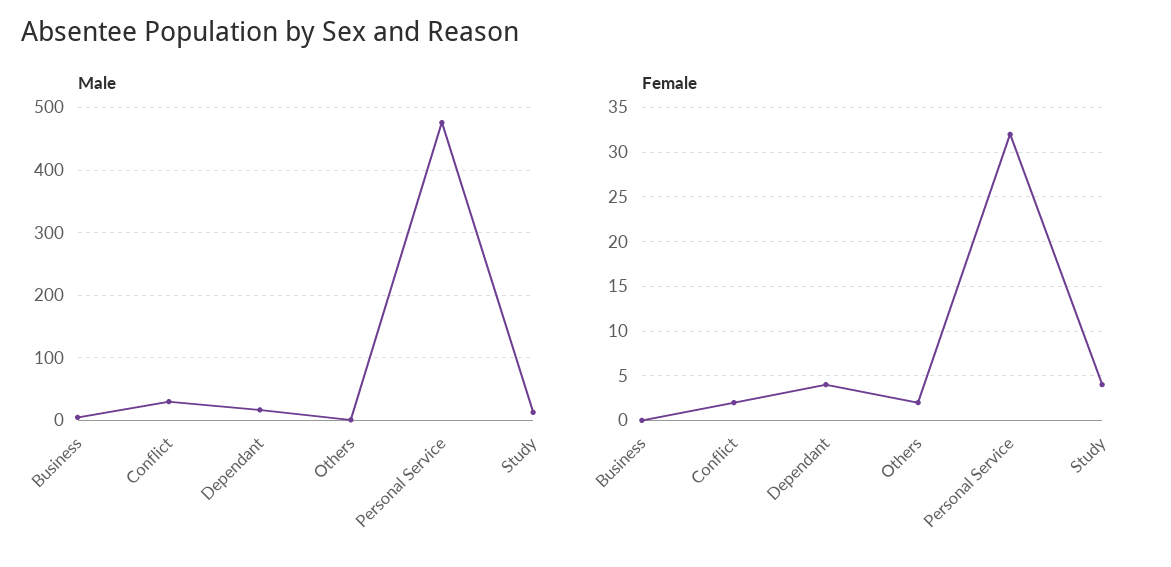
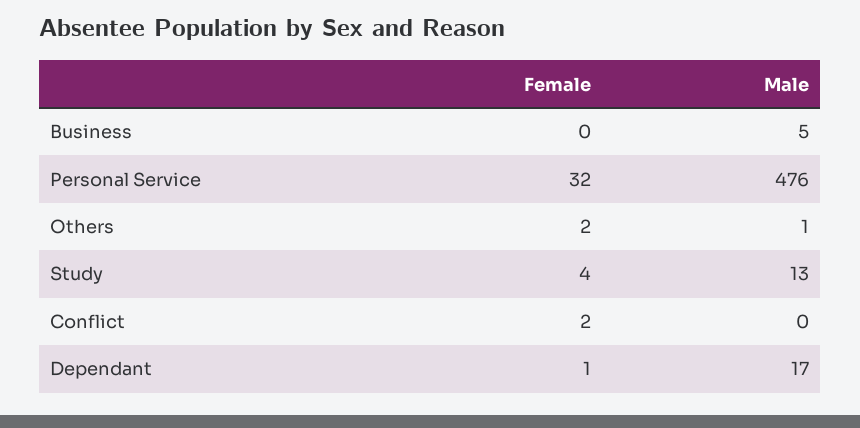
  {
    "Male": {
      "Business": 5,
-     "Conflict": 30,
+     "Conflict": 0,
      "Dependant": 17,
      "Others": 1,
      "Personal Service": 476,
      "Study": 13
    },
    "Female": {
      "Business": 0,
      "Conflict": 2,
-     "Dependant": 4,
+     "Dependant": 1,
      "Others": 2,
      "Personal Service": 32,
      "Study": 4
    }
  }

